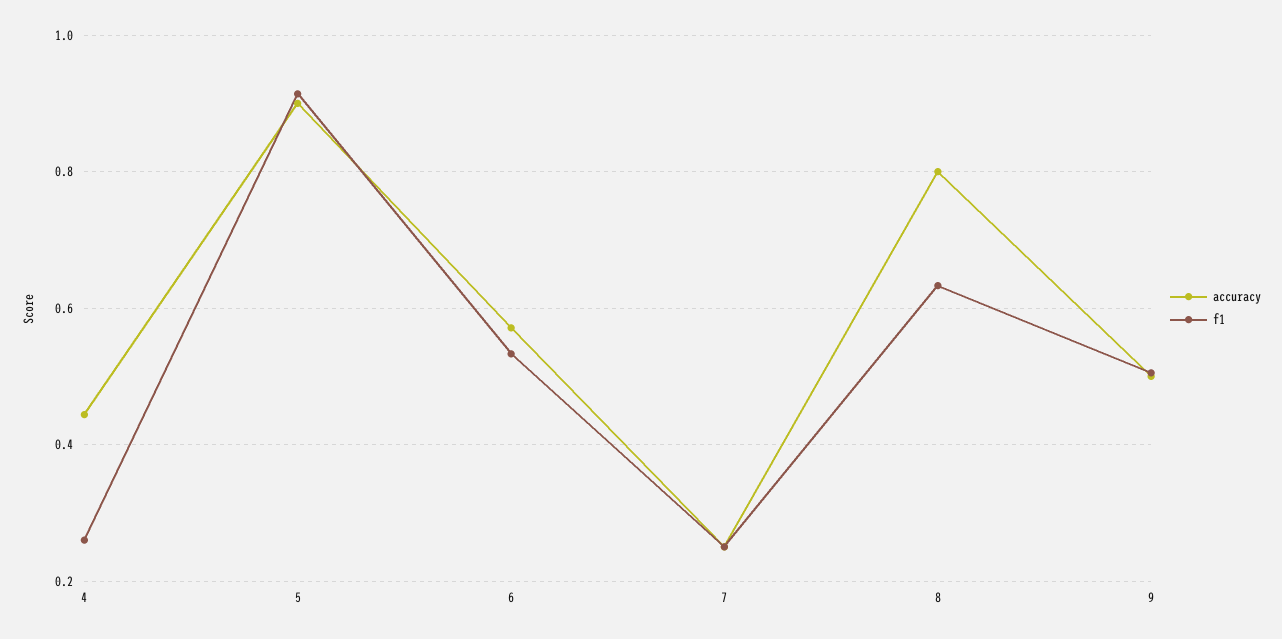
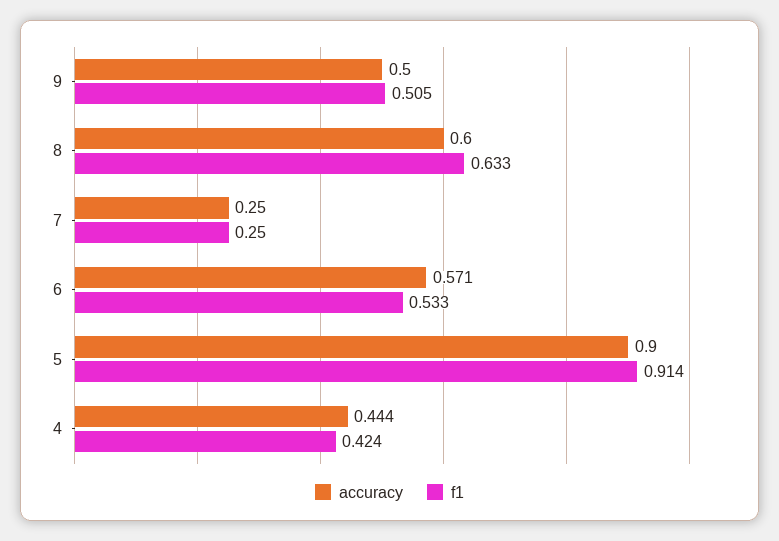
  {
    "accuracy": {
      "4": 0.444,
      "5": 0.9,
      "6": 0.571,
      "7": 0.25,
-     "8": 0.8,
+     "8": 0.6,
      "9": 0.5
    },
    "f1": {
-     "4": 0.26,
+     "4": 0.424,
      "5": 0.914,
      "6": 0.533,
      "7": 0.25,
      "8": 0.633,
      "9": 0.505
    }
  }

